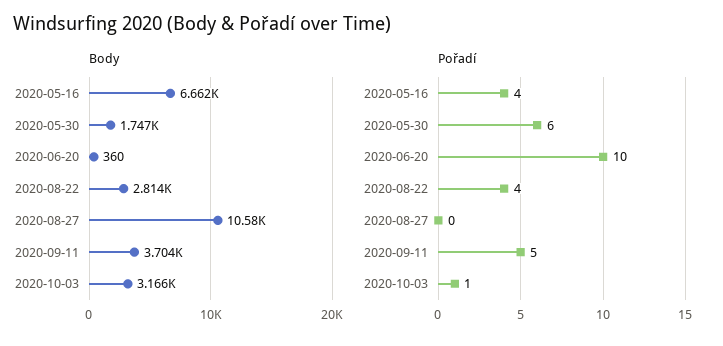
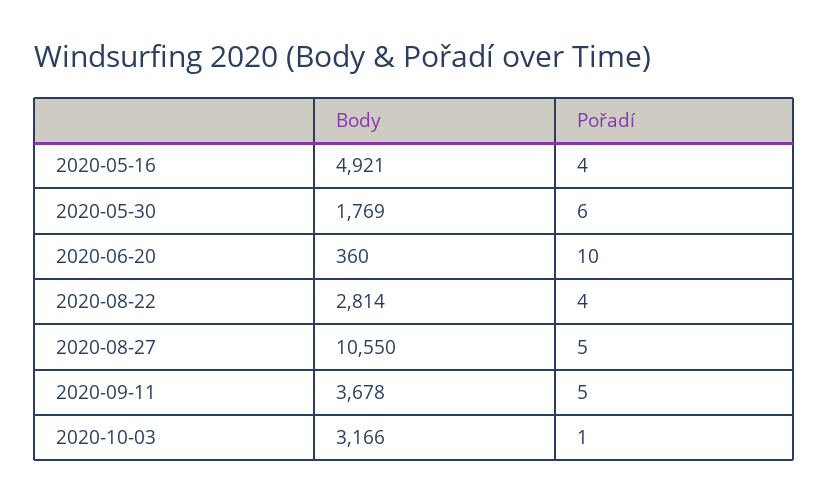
  {
    "Body": {
-     "2020-05-16": 6662,
+     "2020-05-16": 4921,
-     "2020-05-30": 1747,
+     "2020-05-30": 1769,
      "2020-06-20": 360,
      "2020-08-22": 2814,
-     "2020-08-27": 10580,
+     "2020-08-27": 10550,
-     "2020-09-11": 3704,
+     "2020-09-11": 3678,
      "2020-10-03": 3166
    },
    "Pořadí": {
      "2020-05-16": 4,
      "2020-05-30": 6,
      "2020-06-20": 10,
      "2020-08-22": 4,
-     "2020-08-27": 0,
+     "2020-08-27": 5,
      "2020-09-11": 5,
      "2020-10-03": 1
    }
  }

